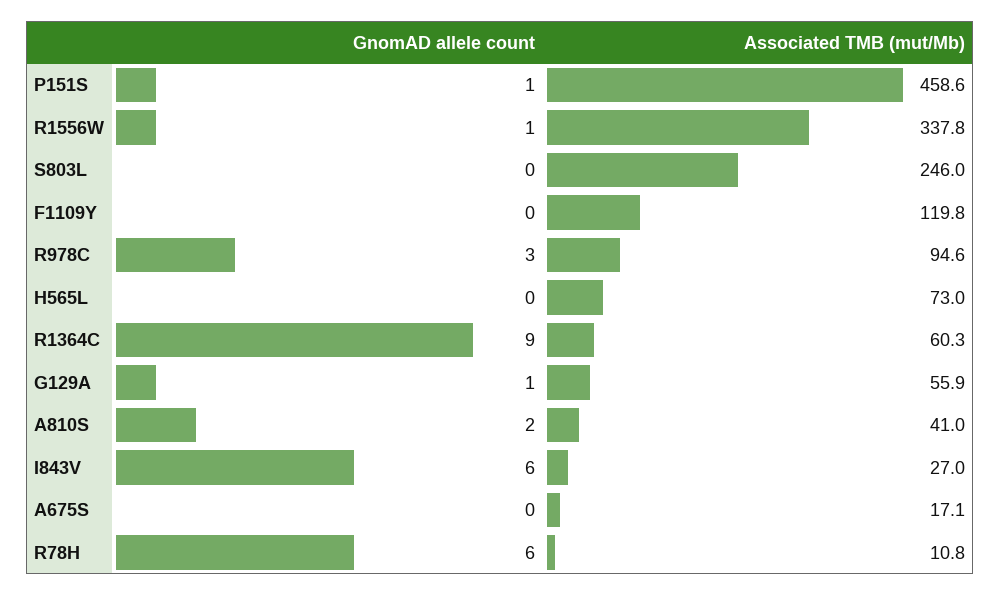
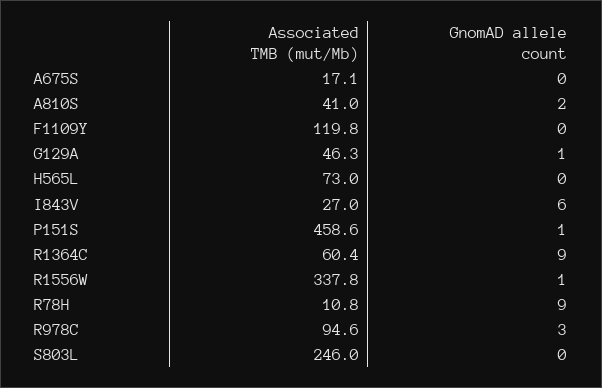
  {
    "GnomAD allele count": {
      "P151S": 1,
      "R1556W": 1,
      "S803L": 0,
      "F1109Y": 0,
      "R978C": 3,
      "H565L": 0,
      "R1364C": 9,
      "G129A": 1,
      "A810S": 2,
      "I843V": 6,
      "A675S": 0,
-     "R78H": 6
+     "R78H": 9
    },
    "Associated TMB (mut/Mb)": {
      "P151S": 458.6,
      "R1556W": 337.8,
      "S803L": 246,
      "F1109Y": 119.8,
      "R978C": 94.6,
      "H565L": 73,
-     "R1364C": 60.3,
+     "R1364C": 60.4,
-     "G129A": 55.9,
+     "G129A": 46.3,
      "A810S": 41,
      "I843V": 27,
      "A675S": 17.1,
      "R78H": 10.8
    }
  }

